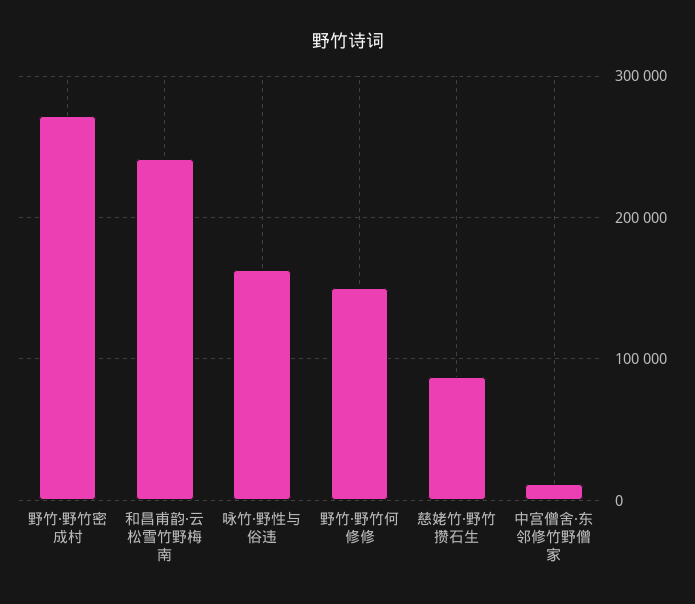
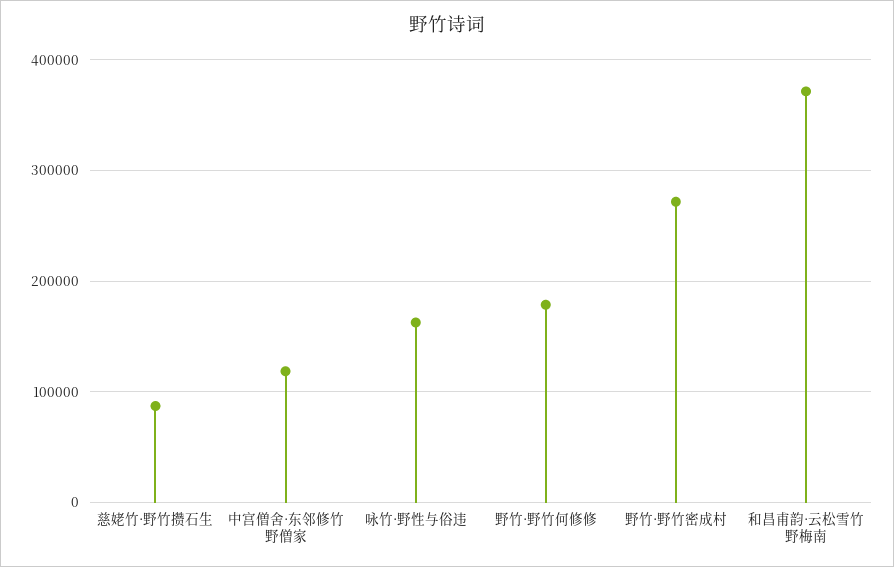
  {
    "野竹·野竹密成村": 270000,
-   "和昌甫韵·云松雪竹野梅南": 240000,
+   "和昌甫韵·云松雪竹野梅南": 370000,
    "咏竹·野性与俗违": 160000,
-   "野竹·野竹何修修": 150000,
+   "野竹·野竹何修修": 180000,
    "慈姥竹·野竹攒石生": 90000,
-   "中宫僧舍·东邻修竹野僧家": 10000
+   "中宫僧舍·东邻修竹野僧家": 120000
  }

